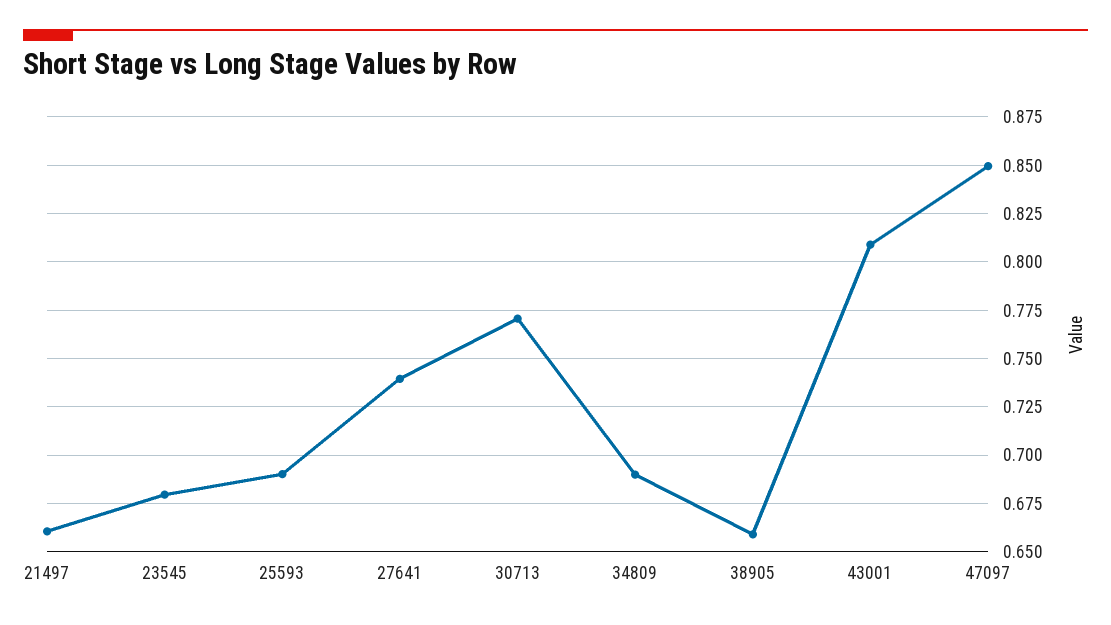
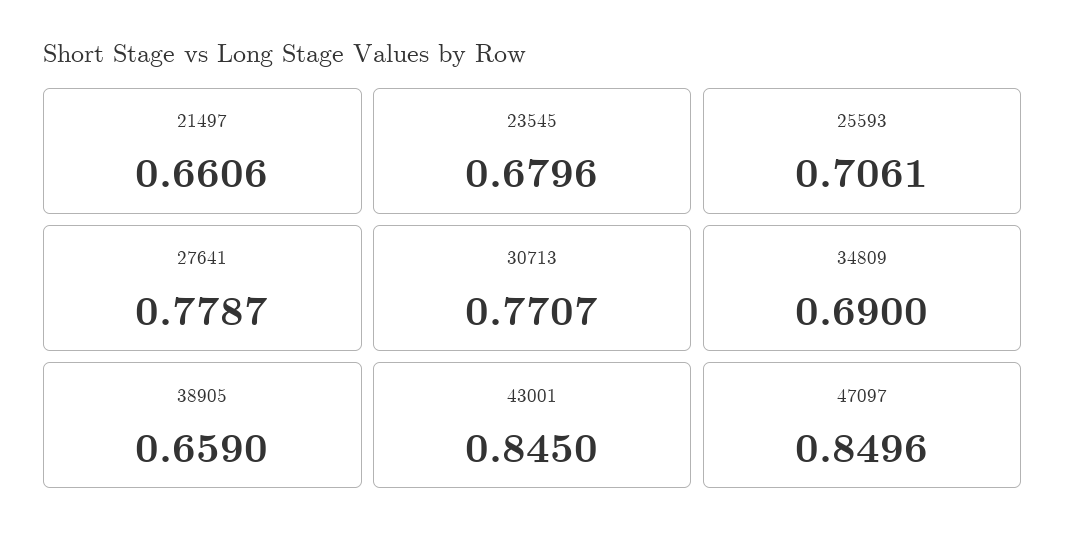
  {
    "21497": 0.6606,
    "23545": 0.6796,
-   "25593": 0.69,
+   "25593": 0.7061,
-   "27641": 0.74,
+   "27641": 0.7787,
    "30713": 0.7707,
    "34809": 0.69,
    "38905": 0.659,
-   "43001": 0.81,
+   "43001": 0.845,
    "47097": 0.8496
  }

